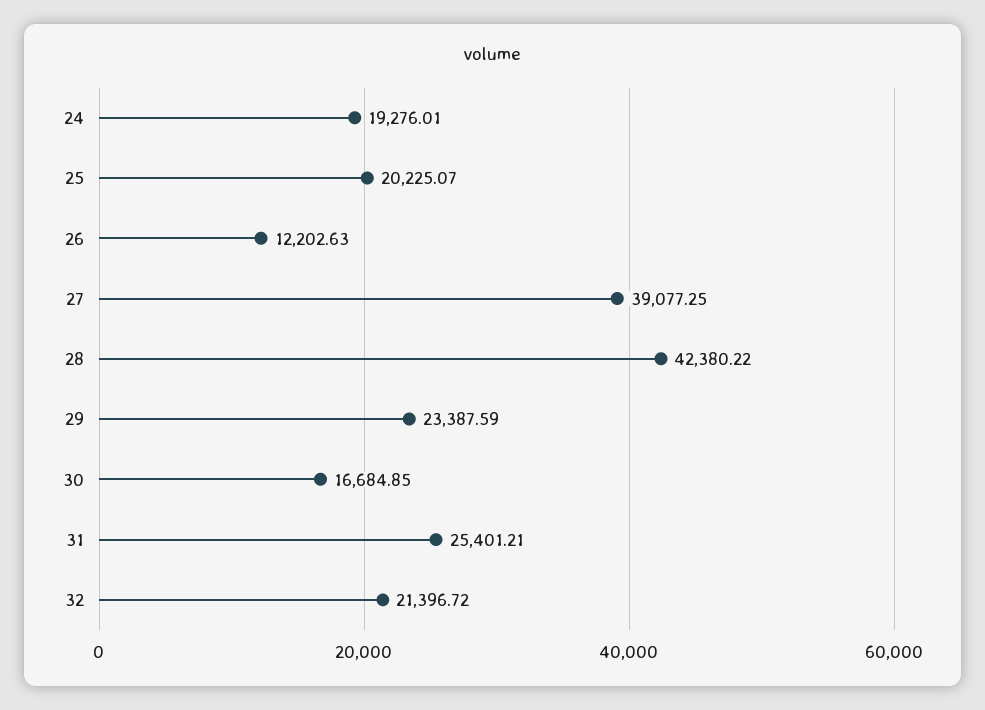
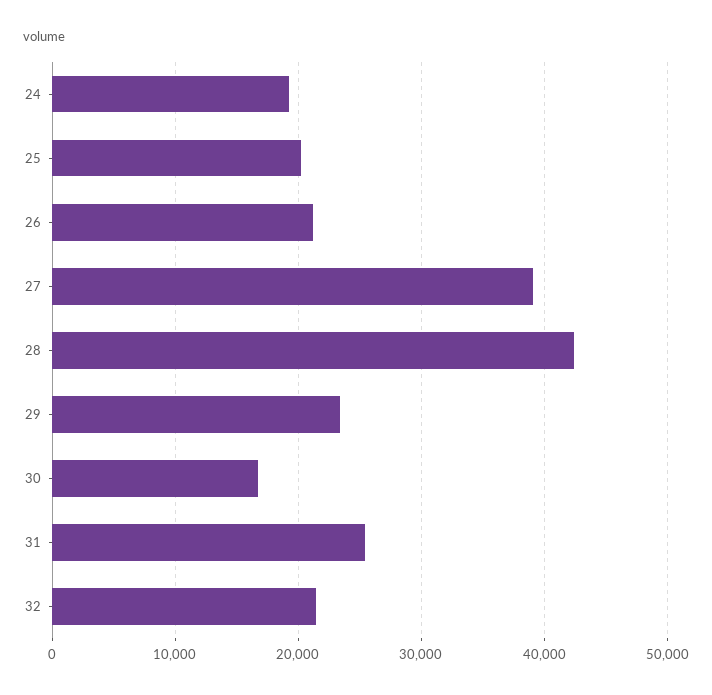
  {
    "24": 19276.01,
    "25": 20225.07,
-   "26": 12202.63,
+   "26": 21000,
    "27": 39077.25,
    "28": 42380.22,
    "29": 23387.59,
    "30": 16684.85,
    "31": 25401.21,
    "32": 21396.72
  }

